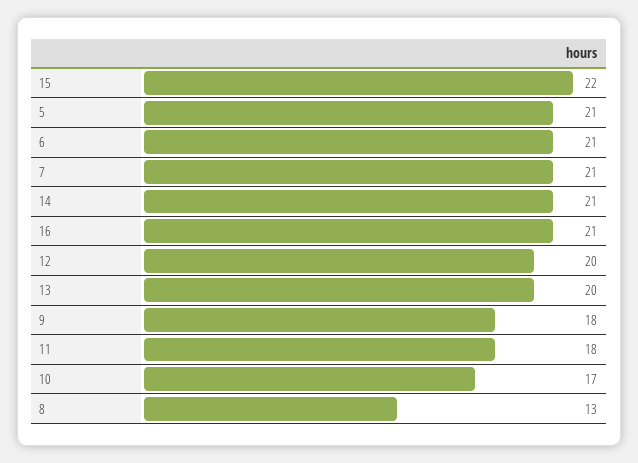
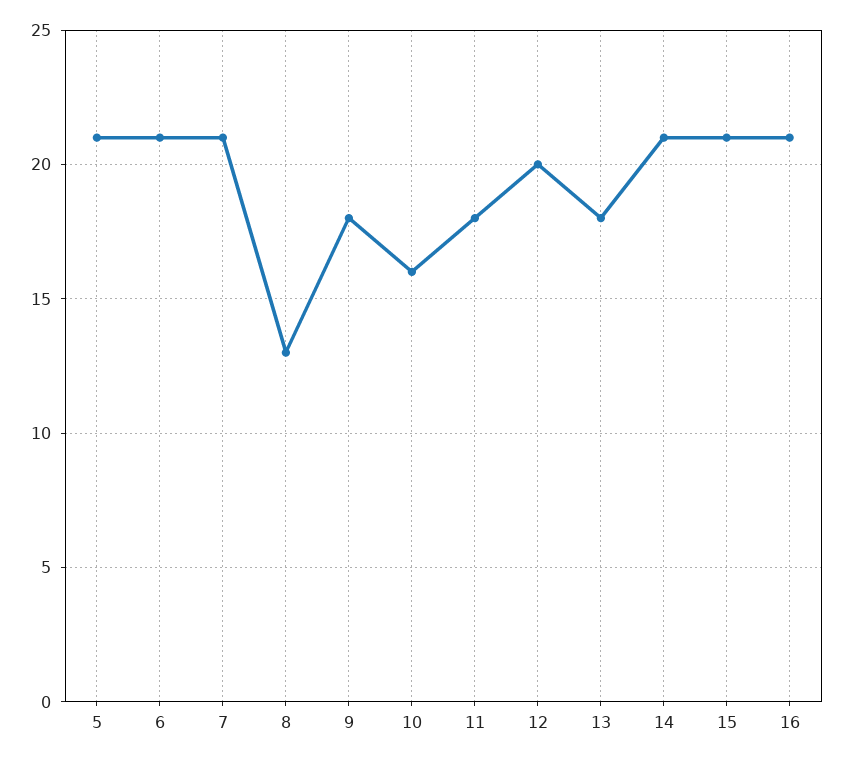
  {
-   "15": 22,
+   "15": 21,
    "5": 21,
    "6": 21,
    "7": 21,
    "14": 21,
    "16": 21,
    "12": 20,
-   "13": 20,
+   "13": 18,
    "9": 18,
    "11": 18,
-   "10": 17,
+   "10": 16,
    "8": 13
  }

